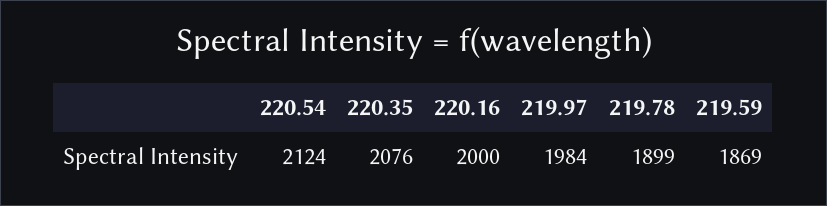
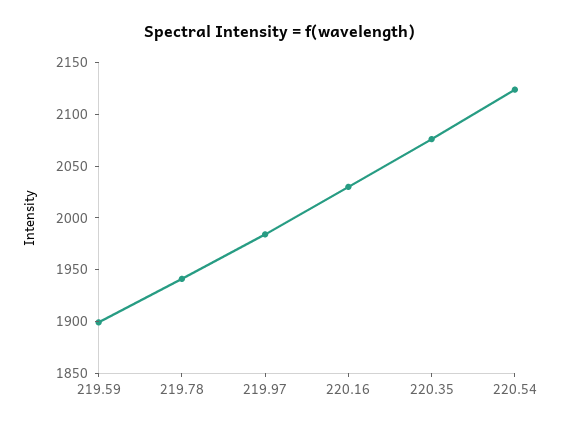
  {
    "220.54": 2124,
    "220.35": 2076,
-   "220.16": 2000,
+   "220.16": 2030,
    "219.97": 1984,
-   "219.78": 1899,
+   "219.78": 1940,
-   "219.59": 1869
+   "219.59": 1900
  }

